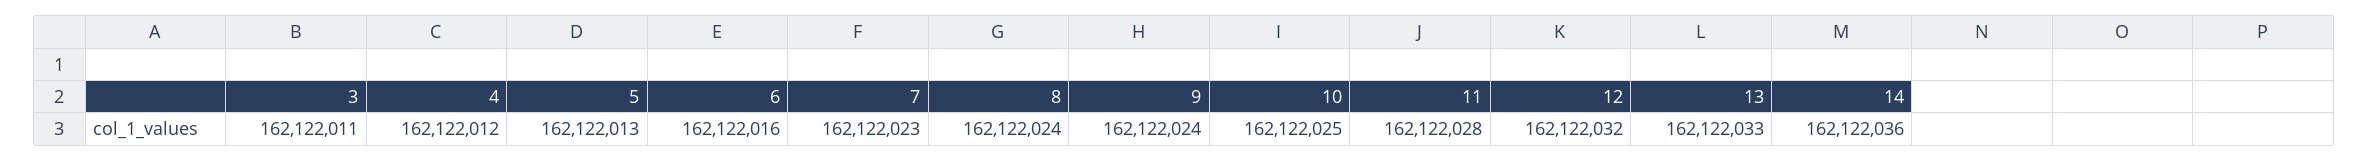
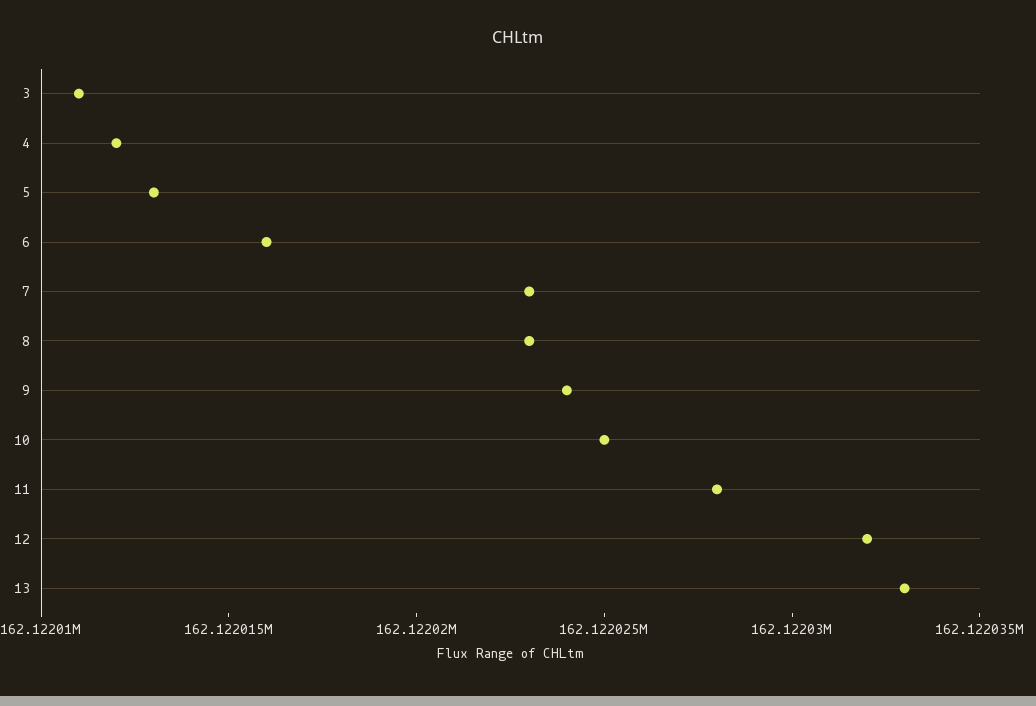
  {
    "3": 162122011,
    "4": 162122012,
    "5": 162122013,
    "6": 162122016,
    "7": 162122023,
-   "8": 162122024,
+   "8": 162122023,
    "9": 162122024,
    "10": 162122025,
    "11": 162122028,
    "12": 162122032,
-   "13": 162122033,
+   "13": 162122033
-   "14": 162122036
  }

